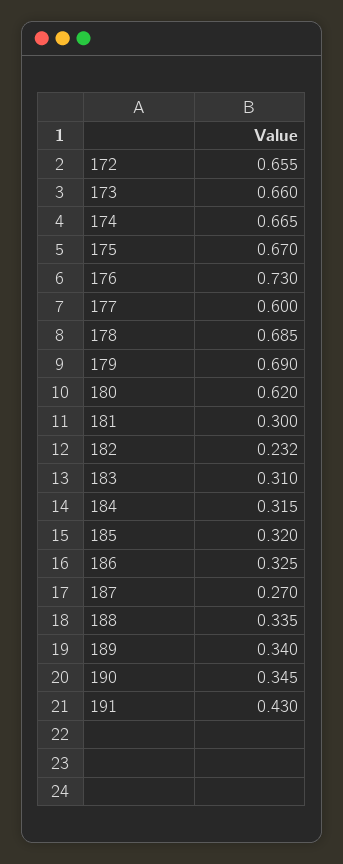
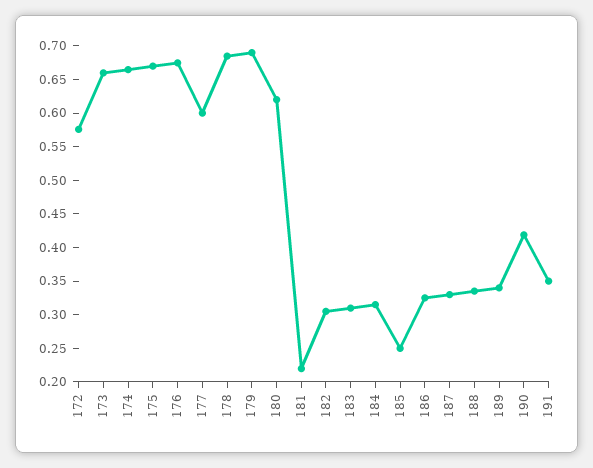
  {
-   "172": 0.655,
+   "172": 0.575,
    "173": 0.66,
    "174": 0.665,
    "175": 0.67,
-   "176": 0.73,
+   "176": 0.675,
    "177": 0.6,
    "178": 0.685,
    "179": 0.69,
    "180": 0.62,
-   "181": 0.3,
+   "181": 0.225,
-   "182": 0.232,
+   "182": 0.3,
    "183": 0.31,
    "184": 0.315,
-   "185": 0.32,
+   "185": 0.25,
    "186": 0.325,
-   "187": 0.27,
+   "187": 0.325,
    "188": 0.335,
    "189": 0.34,
-   "190": 0.345,
+   "190": 0.425,
-   "191": 0.43
+   "191": 0.35
  }

